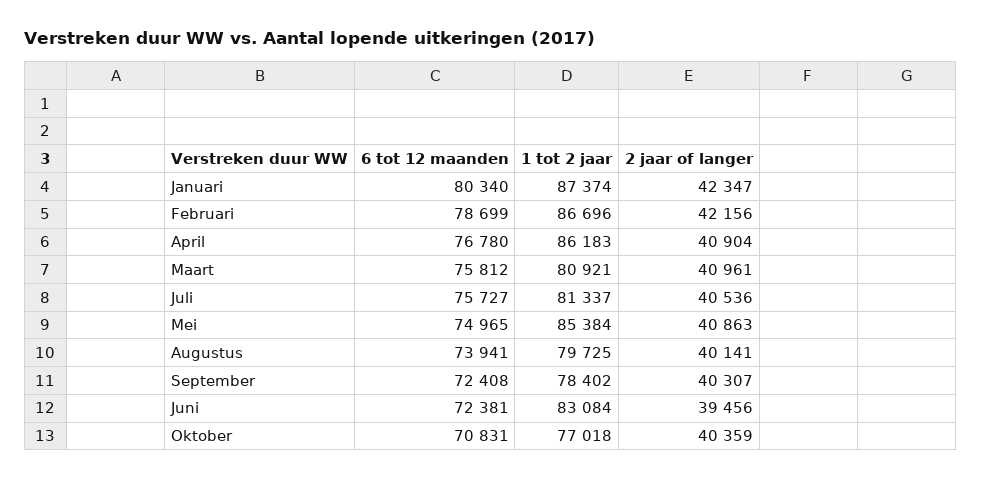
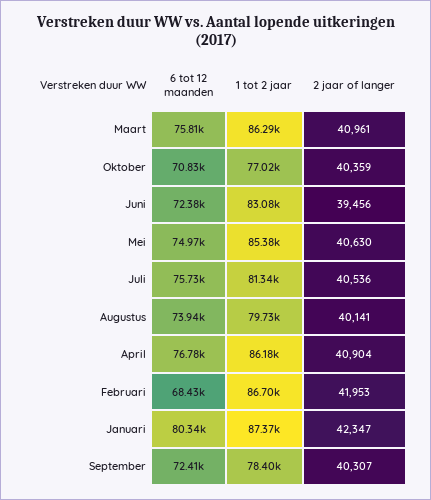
  {
    "6 tot 12 maanden": {
      "Januari": 80340,
-     "Februari": 78699,
+     "Februari": 68430,
      "April": 76780,
      "Maart": 75812,
      "Juli": 75727,
      "Mei": 74965,
      "Augustus": 73941,
      "September": 72408,
      "Juni": 72381,
      "Oktober": 70831
    },
    "1 tot 2 jaar": {
      "Januari": 87374,
      "Februari": 86696,
      "April": 86183,
-     "Maart": 80921,
+     "Maart": 86290,
      "Juli": 81337,
      "Mei": 85384,
      "Augustus": 79725,
      "September": 78402,
      "Juni": 83084,
      "Oktober": 77018
    },
    "2 jaar of langer": {
      "Januari": 42347,
-     "Februari": 42156,
+     "Februari": 41953,
      "April": 40904,
      "Maart": 40961,
      "Juli": 40536,
-     "Mei": 40863,
+     "Mei": 40630,
      "Augustus": 40141,
      "September": 40307,
      "Juni": 39456,
      "Oktober": 40359
    }
  }

